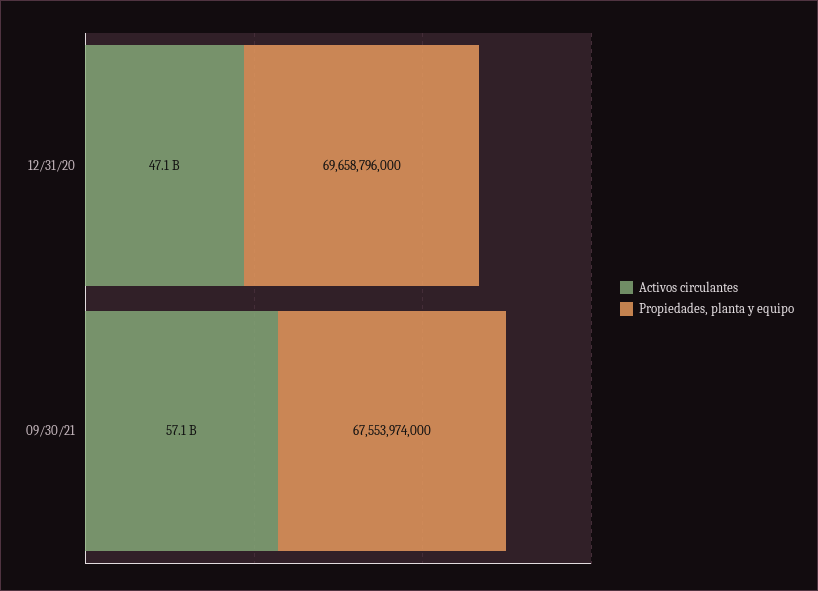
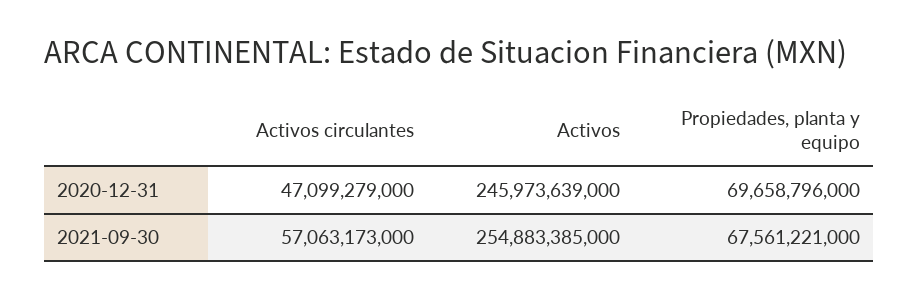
  {
    "Activos circulantes": {
      "12/31/20": 47099279000,
      "09/30/21": 57063173000
    },
    "Propiedades, planta y equipo": {
      "12/31/20": 69658796000,
-     "09/30/21": 67553974000
+     "09/30/21": 67561221000
-   }
+   },
+   "Activos": {
+     "12/31/20": 245973639000,
+     "09/30/21": 254883385000
+   }
  }

